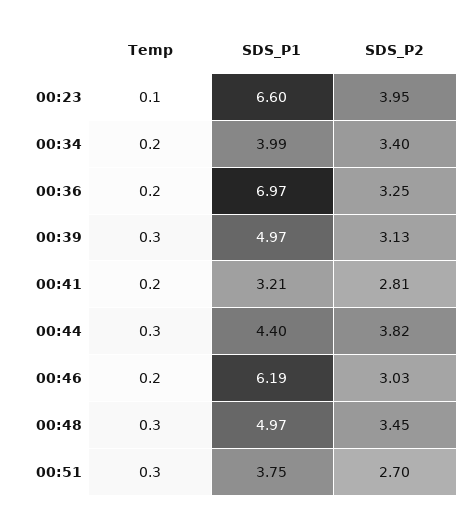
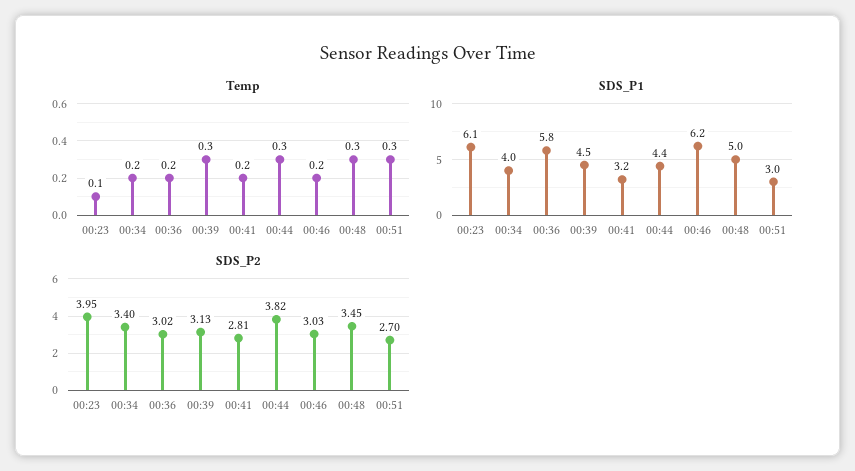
  {
    "Temp": {
      "00:23": 0.1,
      "00:34": 0.2,
      "00:36": 0.2,
      "00:39": 0.3,
      "00:41": 0.2,
      "00:44": 0.3,
      "00:46": 0.2,
      "00:48": 0.3,
      "00:51": 0.3
    },
    "SDS_P1": {
-     "00:23": 6.6,
+     "00:23": 6.1,
      "00:34": 3.99,
-     "00:36": 6.97,
+     "00:36": 5.8,
-     "00:39": 4.97,
+     "00:39": 4.5,
      "00:41": 3.21,
      "00:44": 4.4,
      "00:46": 6.19,
      "00:48": 4.97,
-     "00:51": 3.75
+     "00:51": 3
    },
    "SDS_P2": {
      "00:23": 3.95,
      "00:34": 3.4,
-     "00:36": 3.25,
+     "00:36": 3.02,
      "00:39": 3.13,
      "00:41": 2.81,
      "00:44": 3.82,
      "00:46": 3.03,
      "00:48": 3.45,
      "00:51": 2.7
    }
  }

